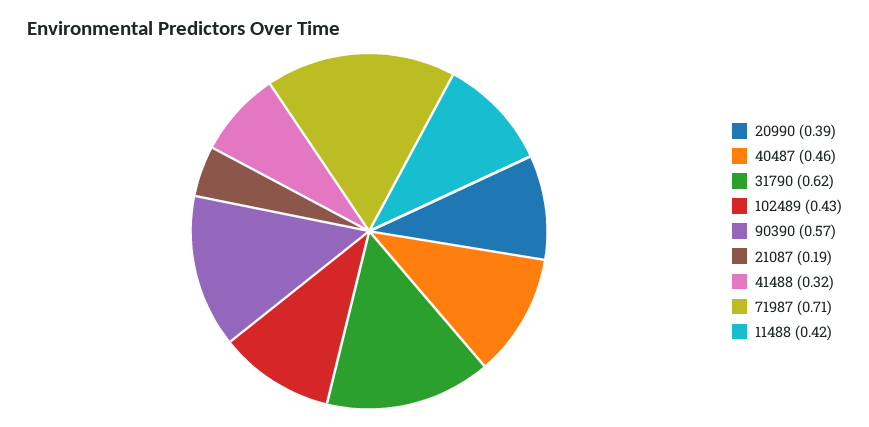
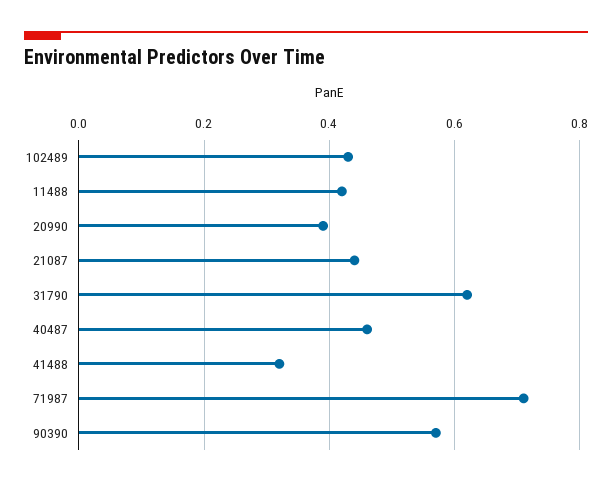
  {
    "20990": 0.39,
    "40487": 0.46,
    "31790": 0.62,
    "102489": 0.43,
    "90390": 0.57,
-   "21087": 0.19,
+   "21087": 0.45,
    "41488": 0.32,
    "71987": 0.71,
    "11488": 0.42
  }

